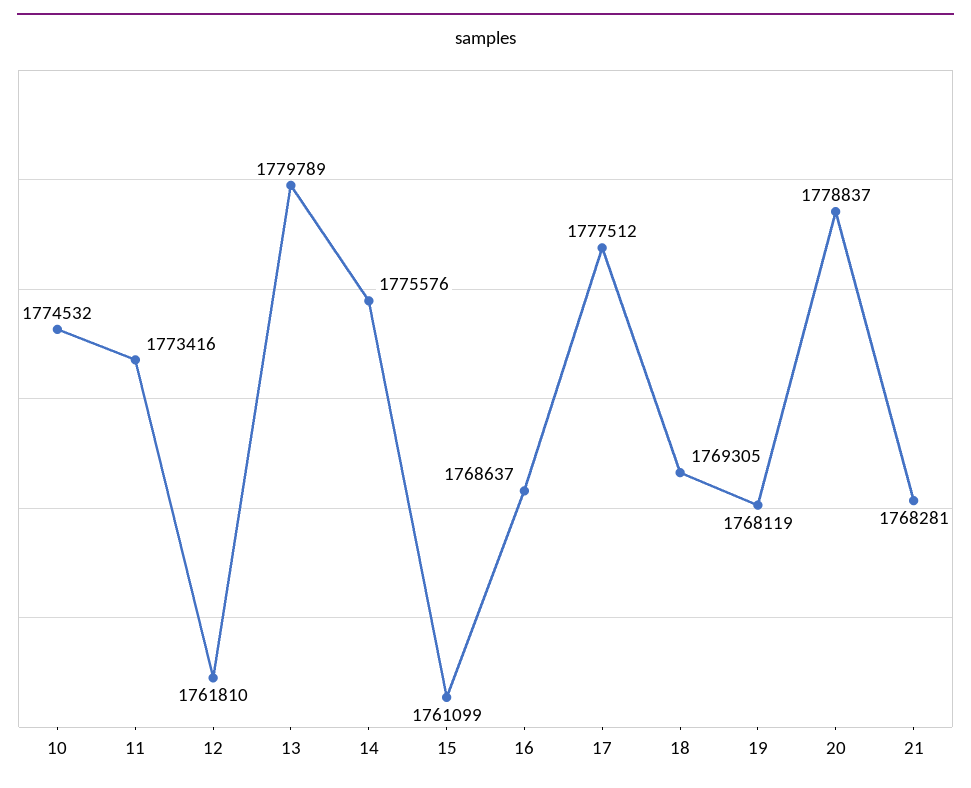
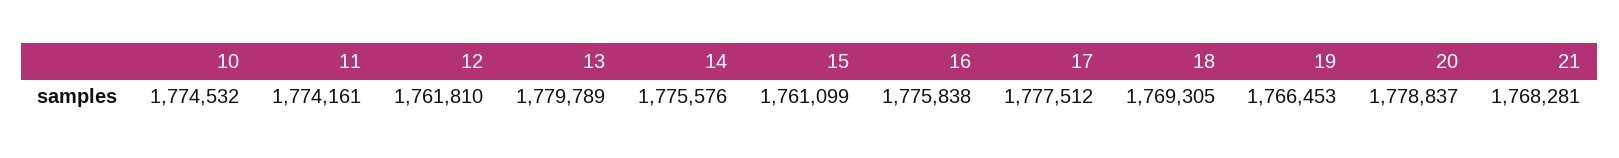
  {
    "10": 1774532,
-   "11": 1773416,
+   "11": 1774161,
    "12": 1761810,
    "13": 1779789,
    "14": 1775576,
    "15": 1761099,
-   "16": 1768637,
+   "16": 1775838,
    "17": 1777512,
    "18": 1769305,
-   "19": 1768119,
+   "19": 1766453,
    "20": 1778837,
    "21": 1768281
  }

